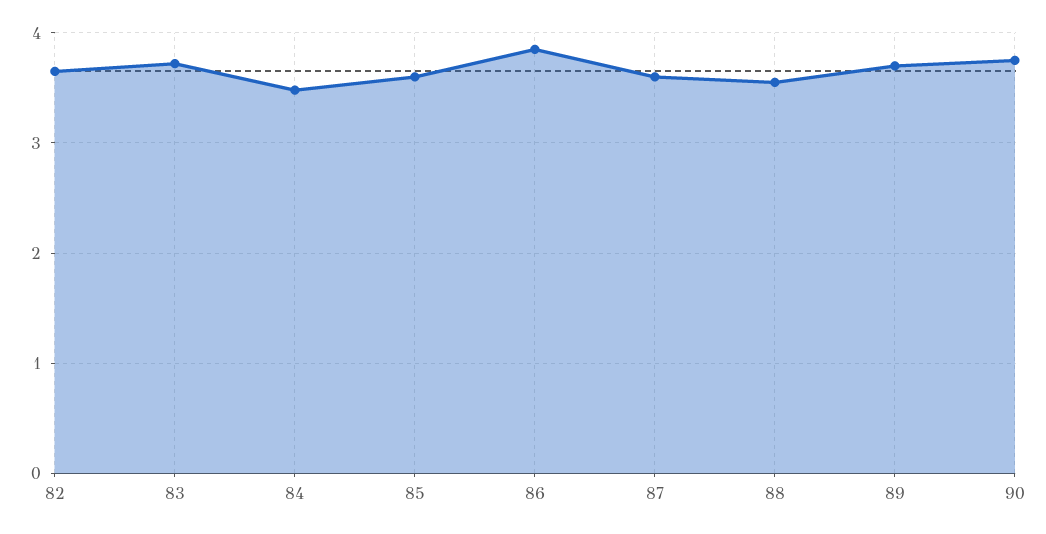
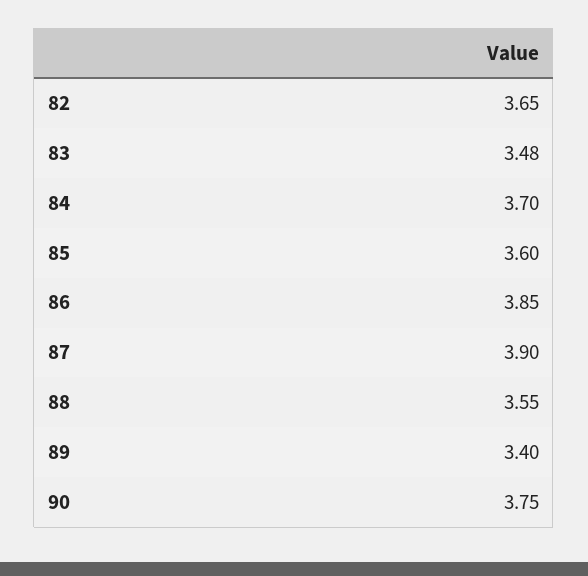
  {
    "82": 3.65,
-   "83": 3.7,
+   "83": 3.48,
-   "84": 3.5,
+   "84": 3.7,
    "85": 3.6,
    "86": 3.85,
-   "87": 3.6,
+   "87": 3.9,
    "88": 3.55,
-   "89": 3.7,
+   "89": 3.4,
    "90": 3.75
  }

